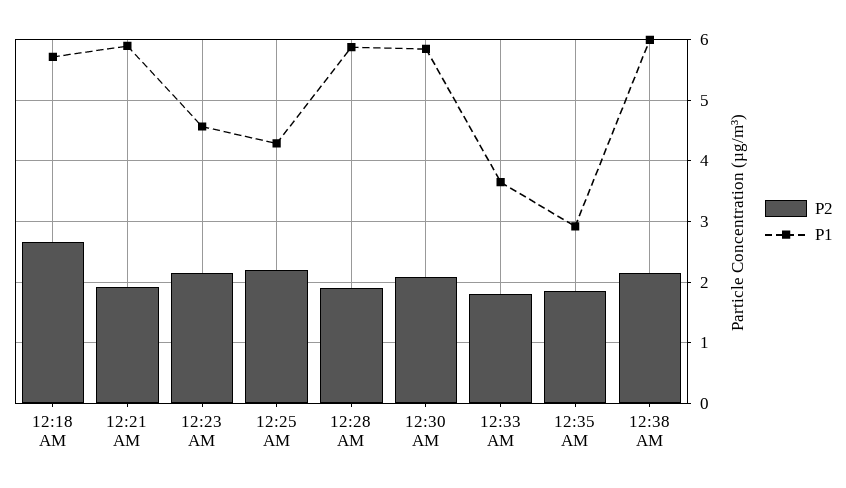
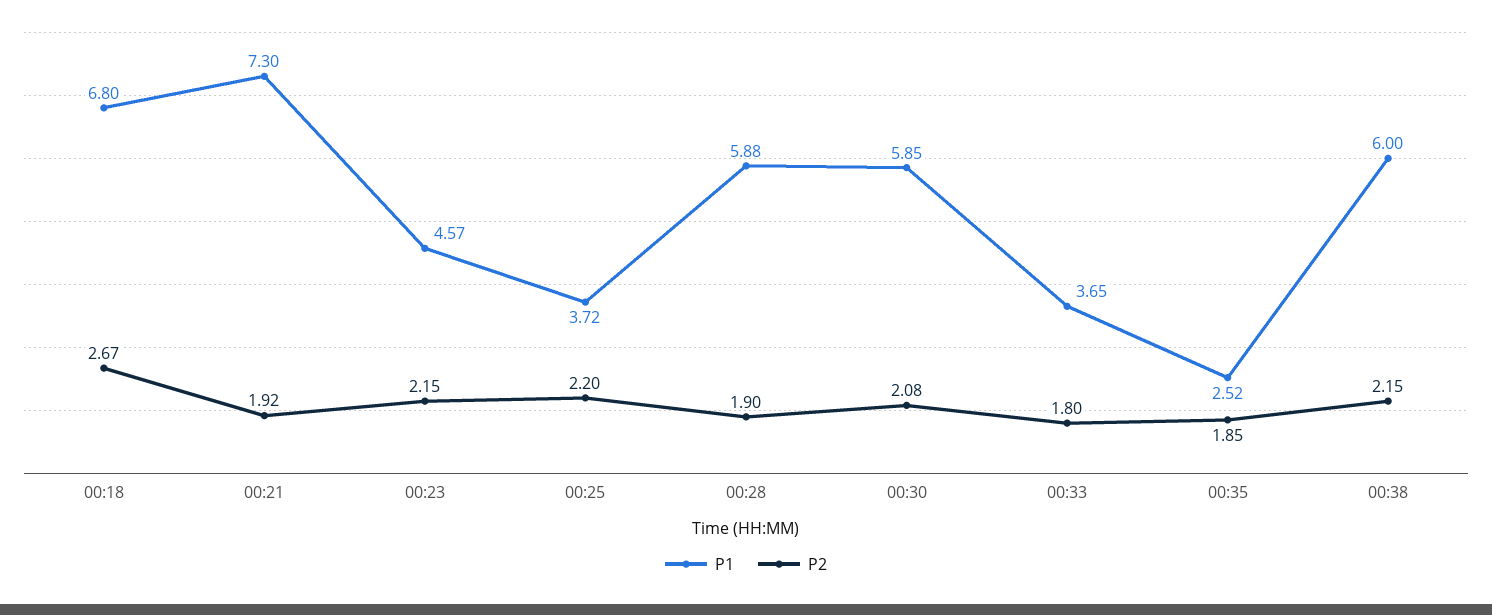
  {
    "P2": {
      "12:18 AM": 2.67,
      "12:21 AM": 1.92,
      "12:23 AM": 2.15,
      "12:25 AM": 2.2,
      "12:28 AM": 1.9,
      "12:30 AM": 2.08,
      "12:33 AM": 1.8,
      "12:35 AM": 1.85,
      "12:38 AM": 2.15
    },
    "P1": {
-     "12:18 AM": 5.7,
+     "12:18 AM": 6.8,
-     "12:21 AM": 5.9,
+     "12:21 AM": 7.3,
      "12:23 AM": 4.57,
-     "12:25 AM": 4.3,
+     "12:25 AM": 3.72,
      "12:28 AM": 5.88,
      "12:30 AM": 5.85,
      "12:33 AM": 3.65,
-     "12:35 AM": 2.9,
+     "12:35 AM": 2.52,
      "12:38 AM": 6
    }
  }

